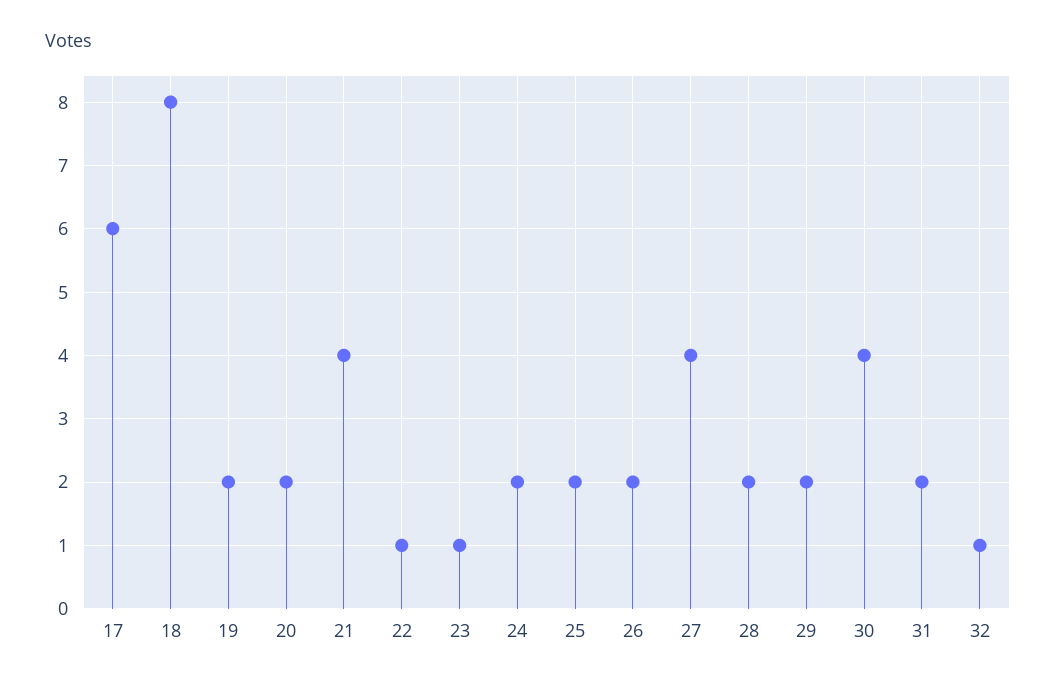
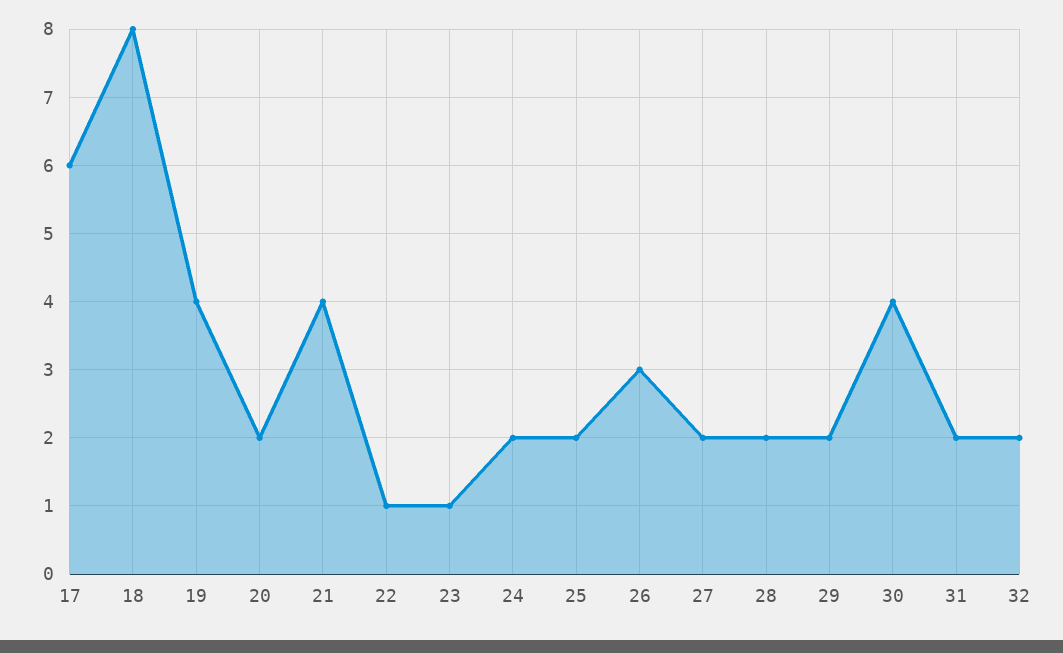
  {
    "17": 6,
    "18": 8,
-   "19": 2,
+   "19": 4,
    "20": 2,
    "21": 4,
    "22": 1,
    "23": 1,
    "24": 2,
    "25": 2,
-   "26": 2,
+   "26": 3,
-   "27": 4,
+   "27": 2,
    "28": 2,
    "29": 2,
    "30": 4,
    "31": 2,
-   "32": 1
+   "32": 2
  }

